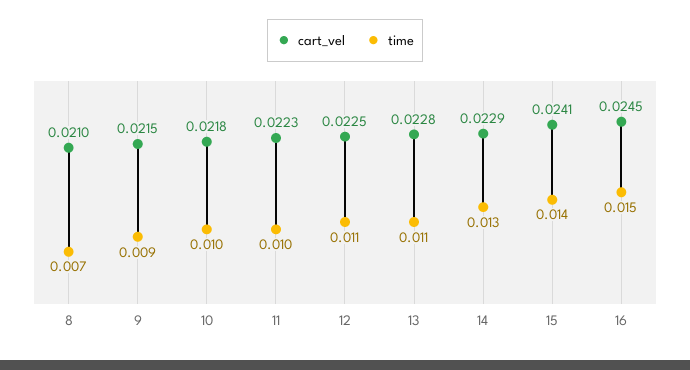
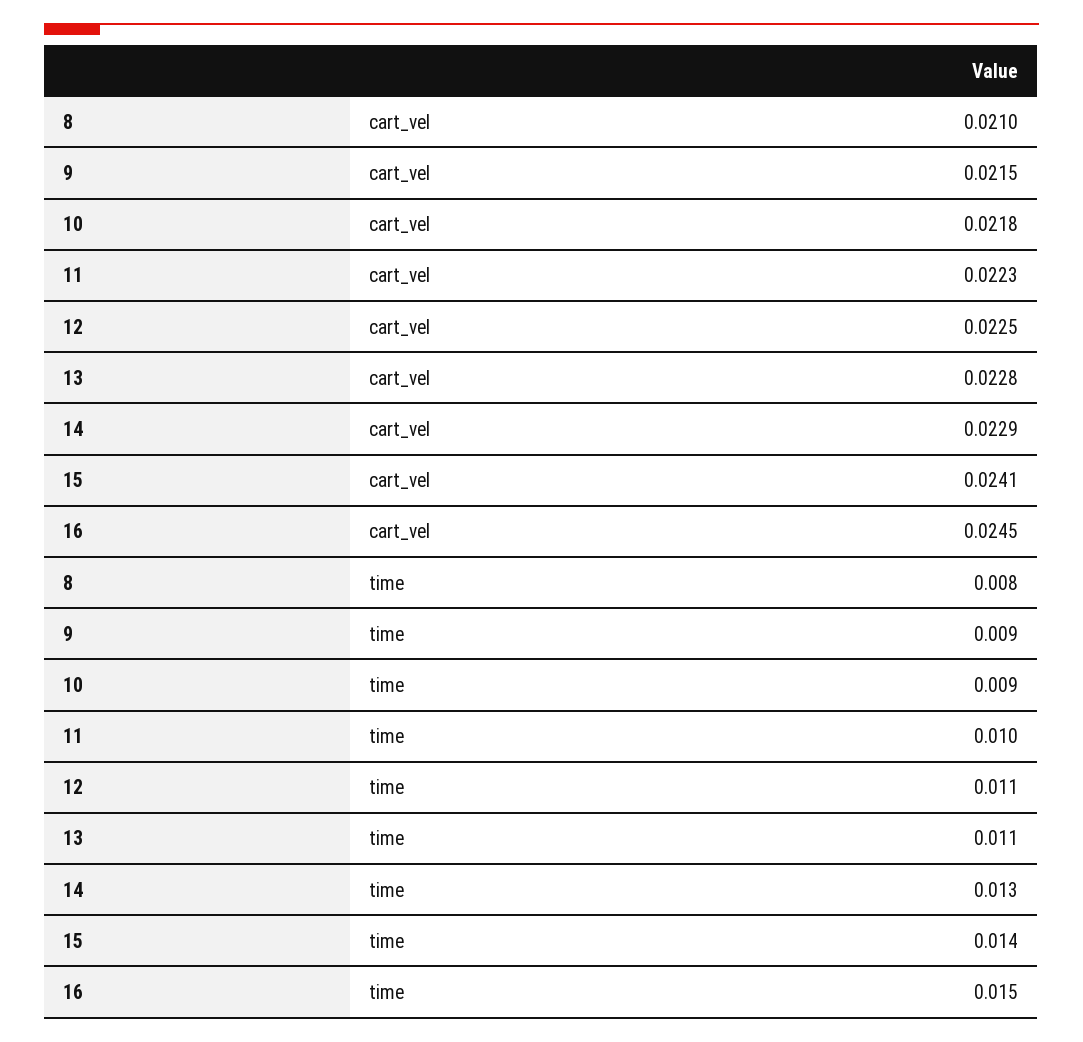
  {
    "cart_vel": {
      "8": 0.021,
      "9": 0.0215,
      "10": 0.0218,
      "11": 0.0223,
      "12": 0.0225,
      "13": 0.0228,
      "14": 0.0229,
      "15": 0.0241,
      "16": 0.0245
    },
    "time": {
-     "8": 0.007,
+     "8": 0.008,
      "9": 0.009,
-     "10": 0.01,
+     "10": 0.009,
      "11": 0.01,
      "12": 0.011,
      "13": 0.011,
      "14": 0.013,
      "15": 0.014,
      "16": 0.015
    }
  }

